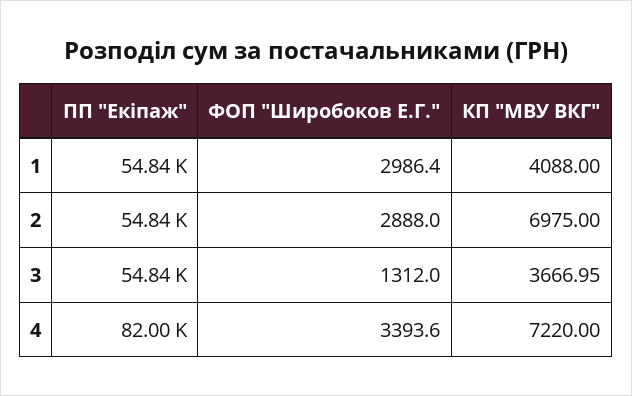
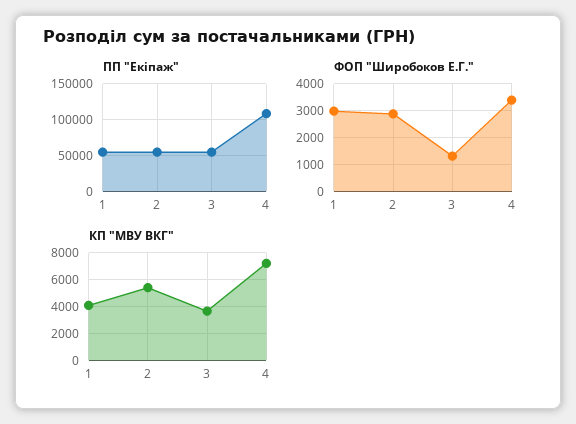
  {
    "ПП \"Екіпаж\"": {
      "1": 54840,
      "2": 54840,
      "3": 54840,
-     "4": 82000
+     "4": 110000
    },
    "ФОП \"Широбоков Е.Г.\"": {
      "1": 2986.4,
      "2": 2888,
      "3": 1312,
      "4": 3393.6
    },
    "КП \"МВУ ВКГ\"": {
      "1": 4088,
-     "2": 6975,
+     "2": 5500,
      "3": 3666.95,
      "4": 7220
    }
  }

